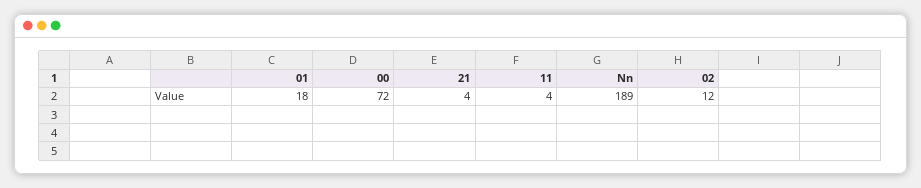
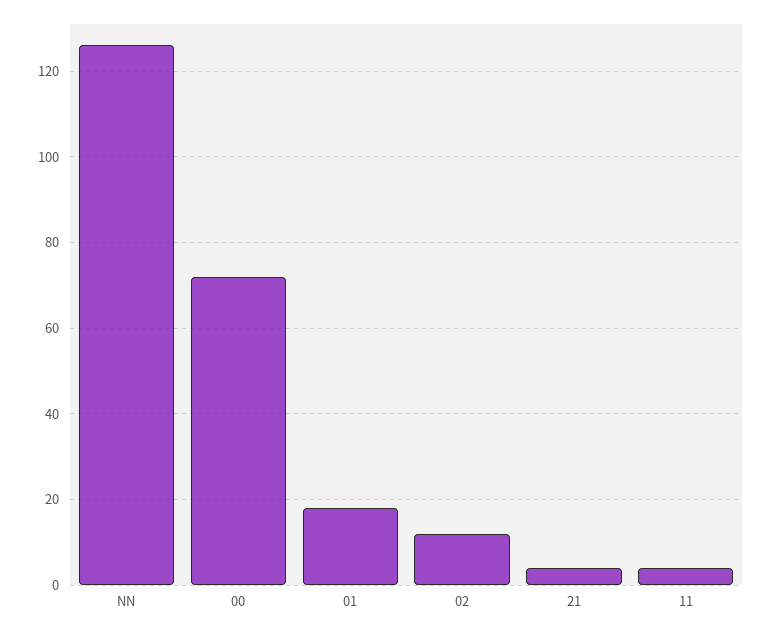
  {
    "01": 18,
    "00": 72,
    "21": 4,
    "11": 4,
-   "Nn": 189,
+   "Nn": 125,
    "02": 12
  }

